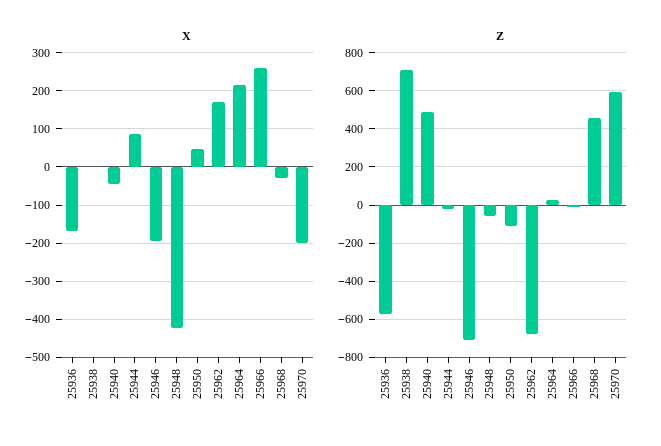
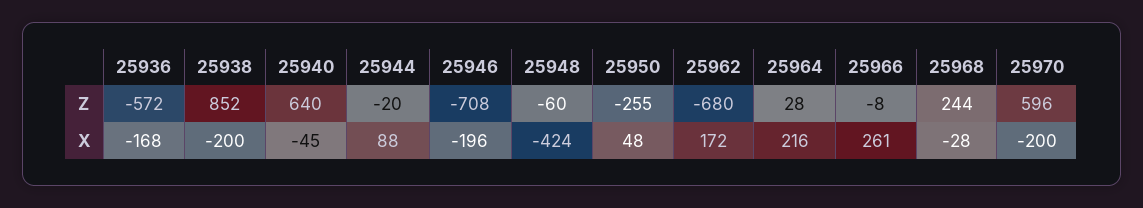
  {
    "X": {
      "25936": -168,
-     "25938": 0,
+     "25938": -200,
      "25940": -45,
      "25944": 88,
      "25946": -196,
      "25948": -424,
      "25950": 48,
      "25962": 172,
      "25964": 216,
      "25966": 261,
      "25968": -28,
      "25970": -200
    },
    "Z": {
      "25936": -572,
-     "25938": 700,
+     "25938": 852,
-     "25940": 500,
+     "25940": 640,
      "25944": -20,
      "25946": -708,
      "25948": -60,
-     "25950": -100,
+     "25950": -255,
      "25962": -680,
      "25964": 28,
      "25966": -8,
-     "25968": 450,
+     "25968": 244,
      "25970": 596
    }
  }

